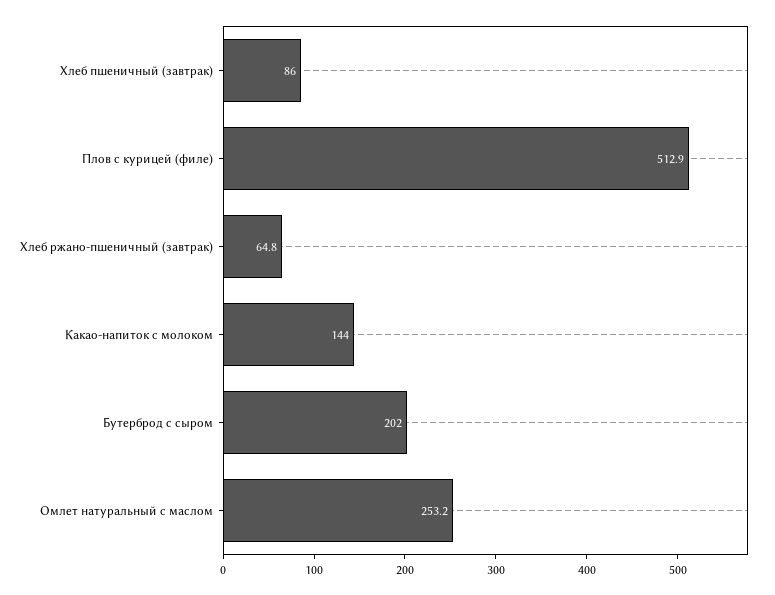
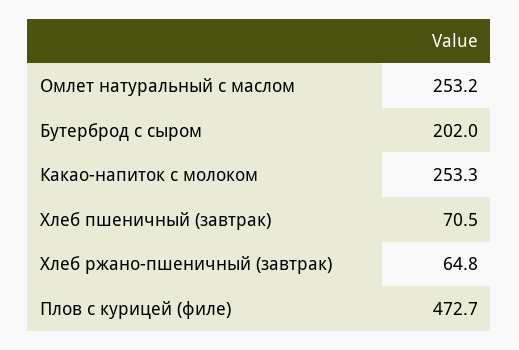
  {
-   "Хлеб пшеничный (завтрак)": 86,
+   "Хлеб пшеничный (завтрак)": 70.5,
-   "Плов с курицей (филе)": 512.9,
+   "Плов с курицей (филе)": 472.7,
    "Хлеб ржано-пшеничный (завтрак)": 64.8,
-   "Какао-напиток с молоком": 144,
+   "Какао-напиток с молоком": 253.3,
    "Бутерброд с сыром": 202,
    "Омлет натуральный с маслом": 253.2
  }

